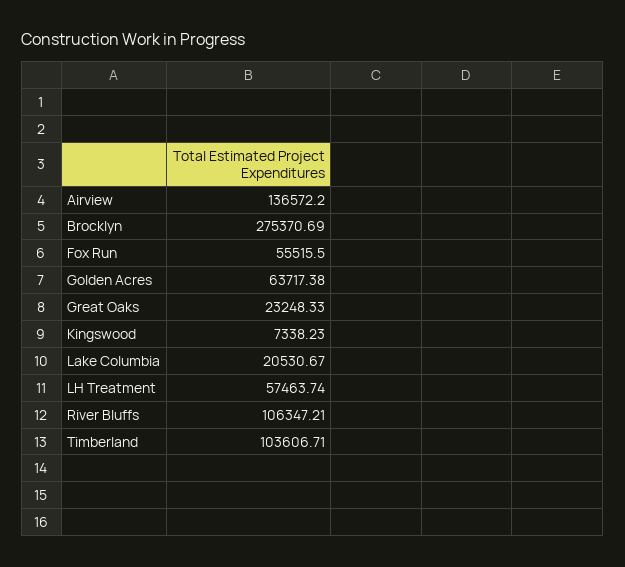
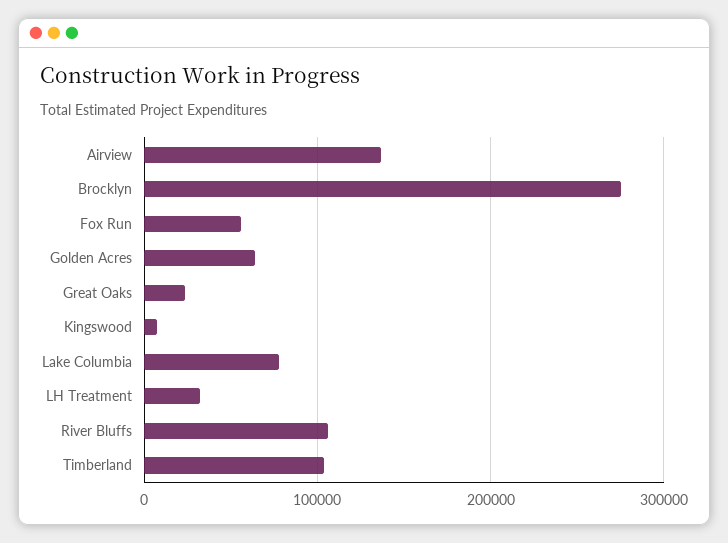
  {
    "Airview": 136572.2,
    "Brocklyn": 275370.69,
    "Fox Run": 55515.5,
    "Golden Acres": 63717.38,
    "Great Oaks": 23248.33,
    "Kingswood": 7338.23,
-   "Lake Columbia": 20530.67,
+   "Lake Columbia": 80000,
-   "LH Treatment": 57463.74,
+   "LH Treatment": 30000,
    "River Bluffs": 106347.21,
    "Timberland": 103606.71
  }

